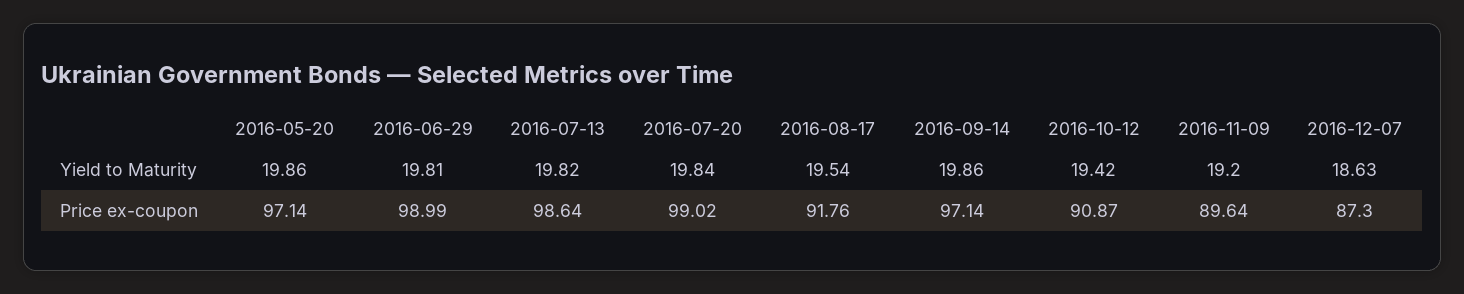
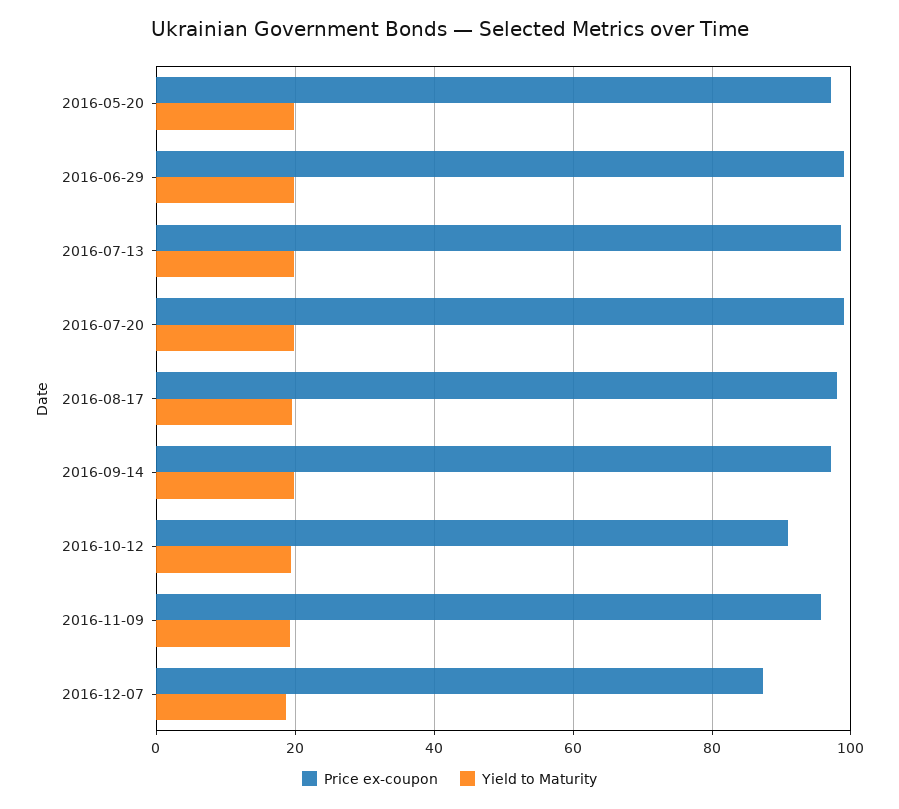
  {
    "Yield to Maturity": {
      "2016-05-20": 19.86,
      "2016-06-29": 19.81,
      "2016-07-13": 19.82,
      "2016-07-20": 19.84,
      "2016-08-17": 19.54,
      "2016-09-14": 19.86,
      "2016-10-12": 19.42,
      "2016-11-09": 19.2,
      "2016-12-07": 18.63
    },
    "Price ex-coupon": {
      "2016-05-20": 97.14,
      "2016-06-29": 98.99,
      "2016-07-13": 98.64,
      "2016-07-20": 99.02,
-     "2016-08-17": 91.76,
+     "2016-08-17": 98,
      "2016-09-14": 97.14,
      "2016-10-12": 90.87,
-     "2016-11-09": 89.64,
+     "2016-11-09": 96,
      "2016-12-07": 87.3
    }
  }

